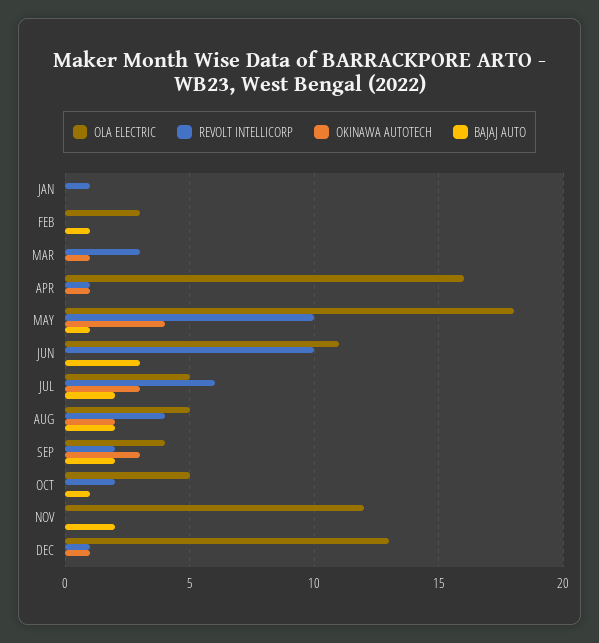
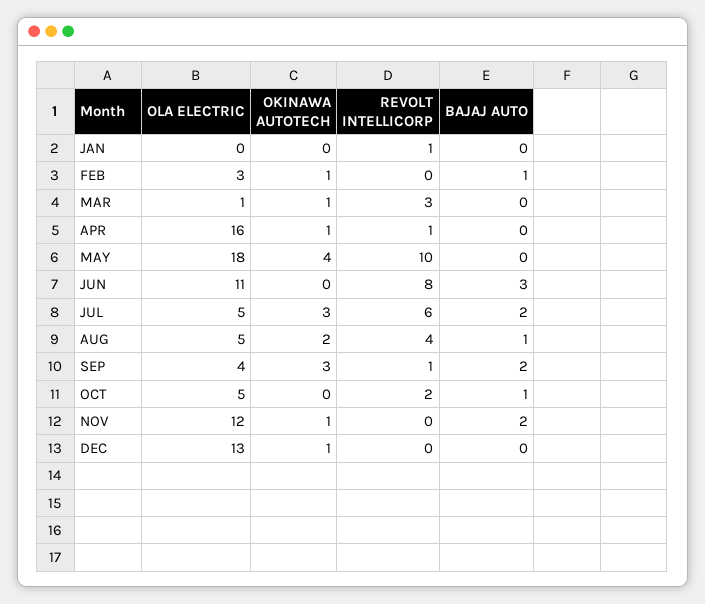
  {
    "OLA ELECTRIC": {
      "JAN": 0,
      "FEB": 3,
-     "MAR": 0,
+     "MAR": 1,
      "APR": 16,
      "MAY": 18,
      "JUN": 11,
      "JUL": 5,
      "AUG": 5,
      "SEP": 4,
      "OCT": 5,
      "NOV": 12,
      "DEC": 13
    },
    "REVOLT INTELLICORP": {
      "JAN": 1,
      "FEB": 0,
      "MAR": 3,
      "APR": 1,
      "MAY": 10,
-     "JUN": 10,
+     "JUN": 8,
      "JUL": 6,
      "AUG": 4,
-     "SEP": 2,
+     "SEP": 1,
      "OCT": 2,
      "NOV": 0,
-     "DEC": 1
+     "DEC": 0
    },
    "OKINAWA AUTOTECH": {
      "JAN": 0,
-     "FEB": 0,
+     "FEB": 1,
      "MAR": 1,
      "APR": 1,
      "MAY": 4,
      "JUN": 0,
      "JUL": 3,
      "AUG": 2,
      "SEP": 3,
      "OCT": 0,
-     "NOV": 0,
+     "NOV": 1,
      "DEC": 1
    },
    "BAJAJ AUTO": {
      "JAN": 0,
      "FEB": 1,
      "MAR": 0,
      "APR": 0,
-     "MAY": 1,
+     "MAY": 0,
      "JUN": 3,
      "JUL": 2,
-     "AUG": 2,
+     "AUG": 1,
      "SEP": 2,
      "OCT": 1,
      "NOV": 2,
      "DEC": 0
    }
  }

